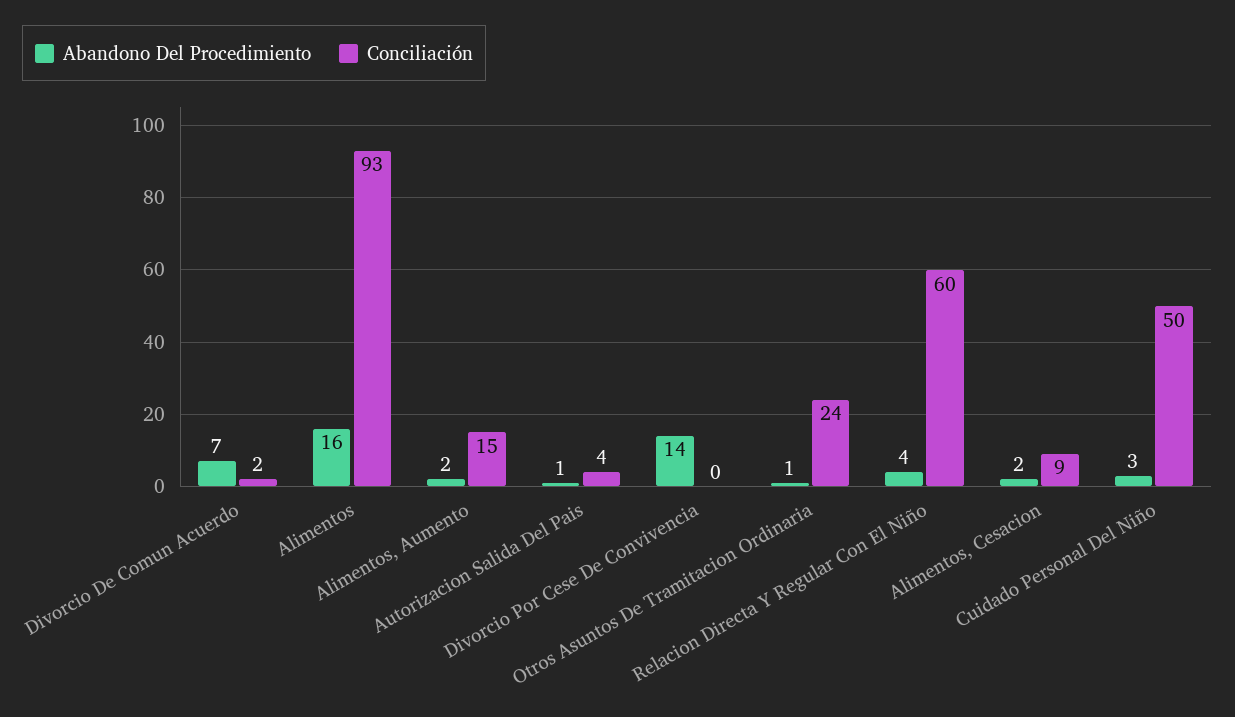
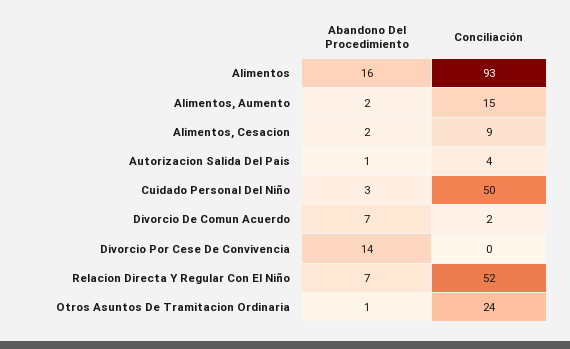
  {
    "Abandono Del Procedimiento": {
      "Divorcio De Comun Acuerdo": 7,
      "Alimentos": 16,
      "Alimentos, Aumento": 2,
      "Autorizacion Salida Del Pais": 1,
      "Divorcio Por Cese De Convivencia": 14,
      "Otros Asuntos De Tramitacion Ordinaria": 1,
-     "Relacion Directa Y Regular Con El Niño": 4,
+     "Relacion Directa Y Regular Con El Niño": 7,
      "Alimentos, Cesacion": 2,
      "Cuidado Personal Del Niño": 3
    },
    "Conciliación": {
      "Divorcio De Comun Acuerdo": 2,
      "Alimentos": 93,
      "Alimentos, Aumento": 15,
      "Autorizacion Salida Del Pais": 4,
      "Divorcio Por Cese De Convivencia": 0,
      "Otros Asuntos De Tramitacion Ordinaria": 24,
-     "Relacion Directa Y Regular Con El Niño": 60,
+     "Relacion Directa Y Regular Con El Niño": 52,
      "Alimentos, Cesacion": 9,
      "Cuidado Personal Del Niño": 50
    }
  }

